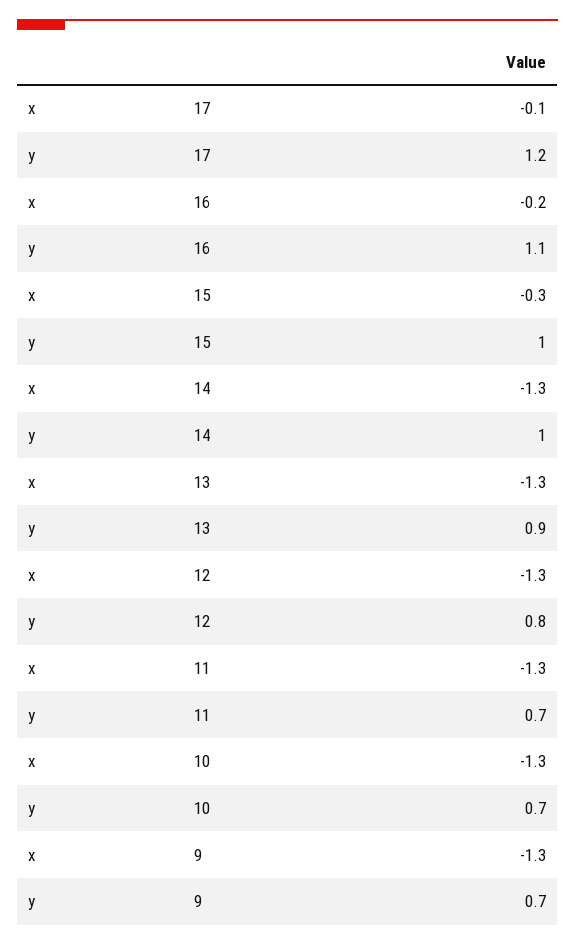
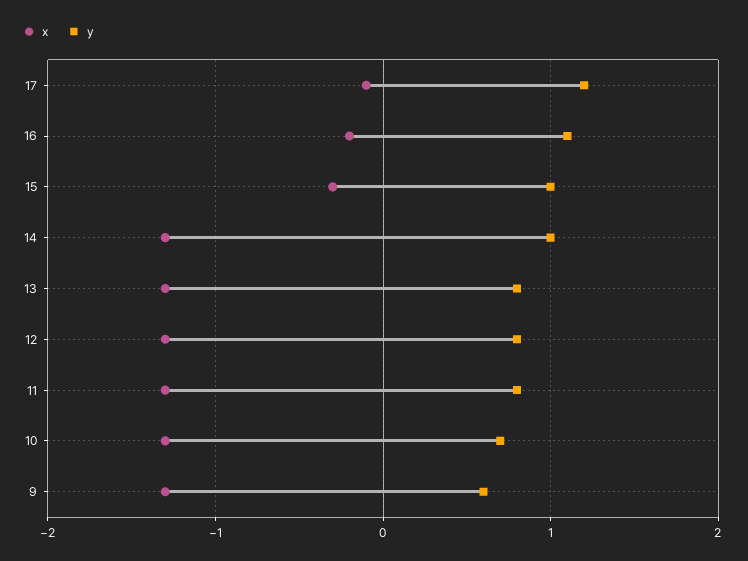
  {
    "x": {
      "17": -0.1,
      "16": -0.2,
      "15": -0.3,
      "14": -1.3,
      "13": -1.3,
      "12": -1.3,
      "11": -1.3,
      "10": -1.3,
      "9": -1.3
    },
    "y": {
      "17": 1.2,
      "16": 1.1,
      "15": 1,
      "14": 1,
-     "13": 0.9,
+     "13": 0.8,
      "12": 0.8,
-     "11": 0.7,
+     "11": 0.8,
      "10": 0.7,
-     "9": 0.7
+     "9": 0.6
    }
  }

